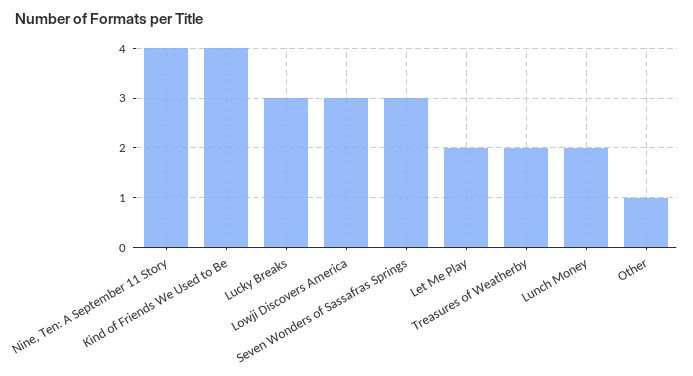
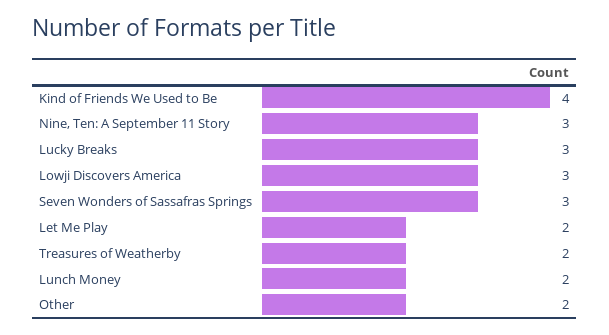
  {
-   "Nine, Ten: A September 11 Story": 4,
+   "Nine, Ten: A September 11 Story": 3,
    "Kind of Friends We Used to Be": 4,
    "Lucky Breaks": 3,
    "Lowji Discovers America": 3,
    "Seven Wonders of Sassafras Springs": 3,
    "Let Me Play": 2,
    "Treasures of Weatherby": 2,
    "Lunch Money": 2,
-   "Other": 1
+   "Other": 2
  }

